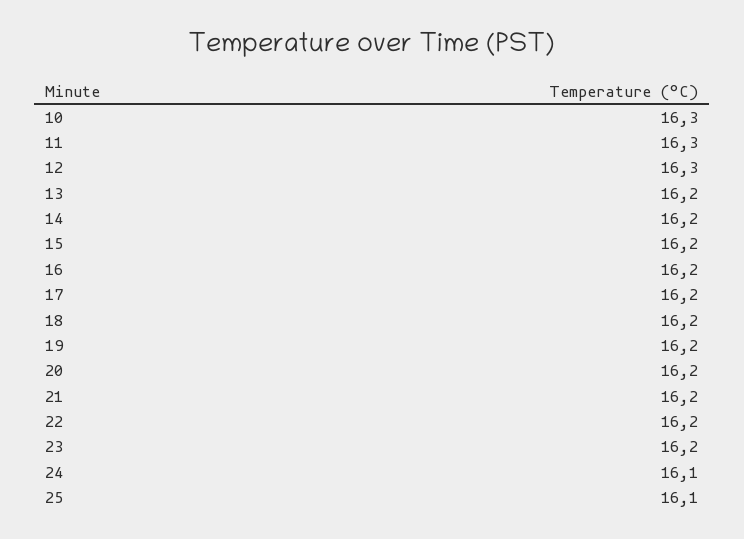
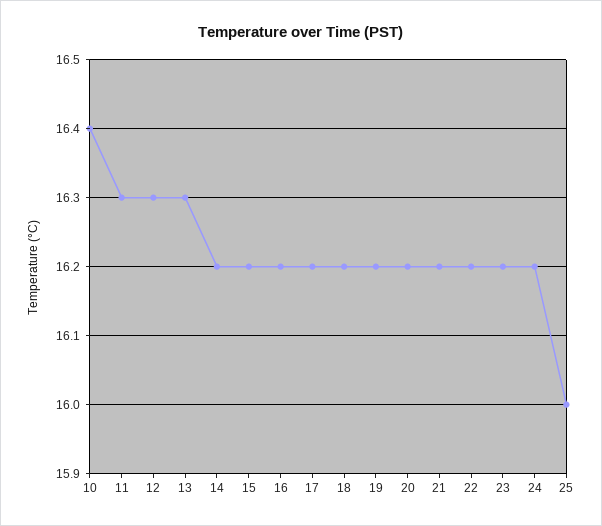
  {
-   "10": 16.3,
+   "10": 16.4,
    "11": 16.3,
    "12": 16.3,
-   "13": 16.2,
+   "13": 16.3,
    "14": 16.2,
    "15": 16.2,
    "16": 16.2,
    "17": 16.2,
    "18": 16.2,
    "19": 16.2,
    "20": 16.2,
    "21": 16.2,
    "22": 16.2,
    "23": 16.2,
-   "24": 16.1,
+   "24": 16.2,
-   "25": 16.1
+   "25": 16
  }

